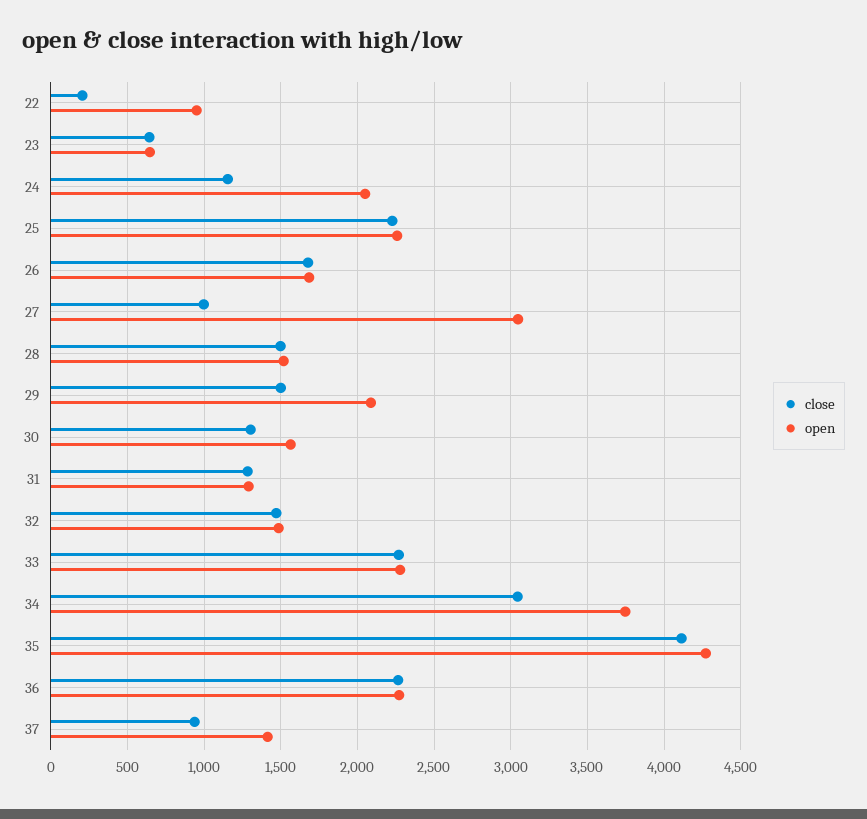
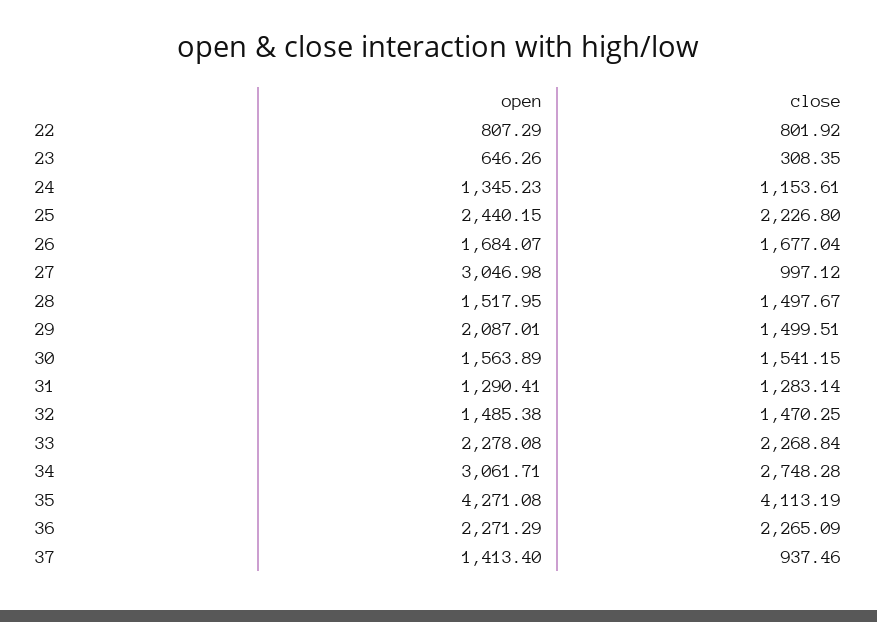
  {
    "close": {
-     "22": 200,
+     "22": 801.92,
-     "23": 650,
+     "23": 308.35,
      "24": 1153.61,
      "25": 2226.8,
      "26": 1677.04,
      "27": 997.12,
      "28": 1497.67,
      "29": 1499.51,
-     "30": 1300,
+     "30": 1541.15,
      "31": 1283.14,
      "32": 1470.25,
      "33": 2268.84,
-     "34": 3050,
+     "34": 2748.28,
      "35": 4113.19,
      "36": 2265.09,
      "37": 937.46
    },
    "open": {
-     "22": 950,
+     "22": 807.29,
      "23": 646.26,
-     "24": 2050,
+     "24": 1345.23,
-     "25": 2250,
+     "25": 2440.15,
      "26": 1684.07,
      "27": 3046.98,
      "28": 1517.95,
      "29": 2087.01,
      "30": 1563.89,
      "31": 1290.41,
      "32": 1485.38,
      "33": 2278.08,
-     "34": 3750,
+     "34": 3061.71,
      "35": 4271.08,
      "36": 2271.29,
      "37": 1413.4
    }
  }

